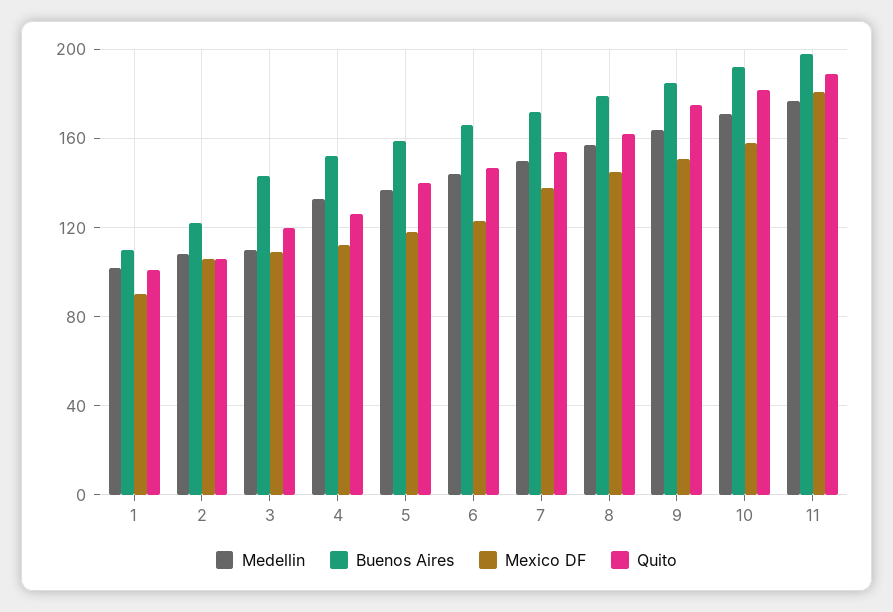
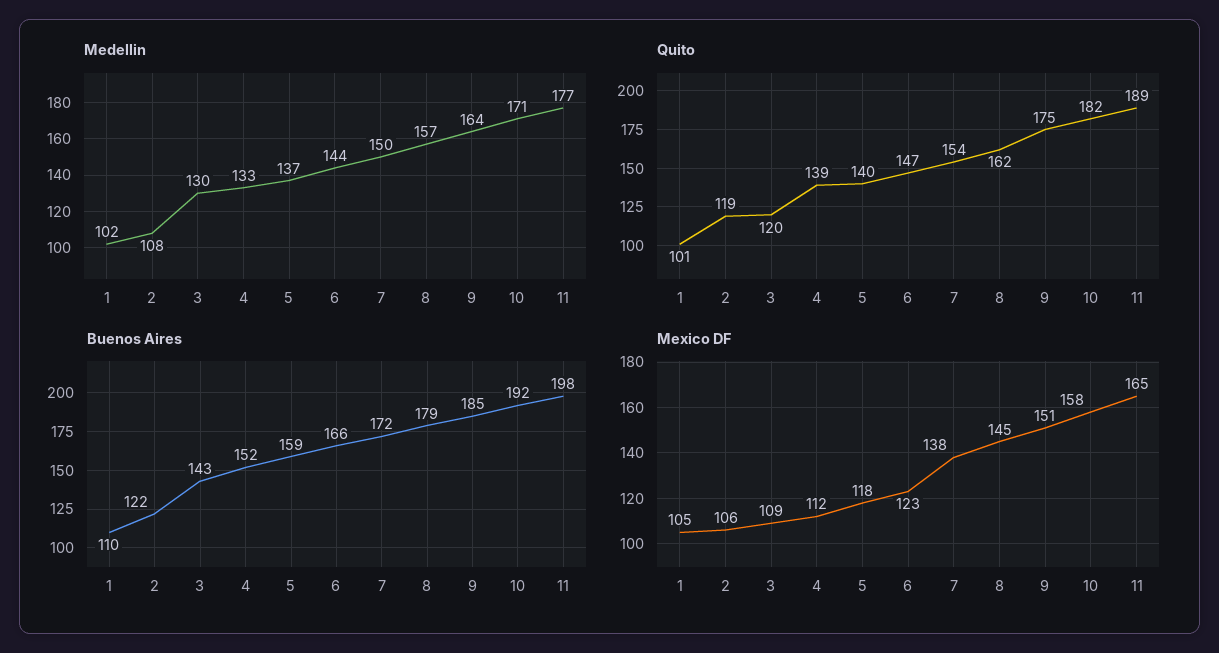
  {
    "Medellin": {
      "1": 102,
      "2": 108,
-     "3": 110,
+     "3": 130,
      "4": 133,
      "5": 137,
      "6": 144,
      "7": 150,
      "8": 157,
      "9": 164,
      "10": 171,
      "11": 177
    },
    "Buenos Aires": {
      "1": 110,
      "2": 122,
      "3": 143,
      "4": 152,
      "5": 159,
      "6": 166,
      "7": 172,
      "8": 179,
      "9": 185,
      "10": 192,
      "11": 198
    },
    "Mexico DF": {
-     "1": 90,
+     "1": 105,
      "2": 106,
      "3": 109,
      "4": 112,
      "5": 118,
      "6": 123,
      "7": 138,
      "8": 145,
      "9": 151,
      "10": 158,
-     "11": 180
+     "11": 165
    },
    "Quito": {
      "1": 101,
-     "2": 105,
+     "2": 119,
      "3": 120,
-     "4": 125,
+     "4": 139,
      "5": 140,
      "6": 147,
      "7": 154,
      "8": 162,
      "9": 175,
      "10": 182,
      "11": 189
    }
  }

